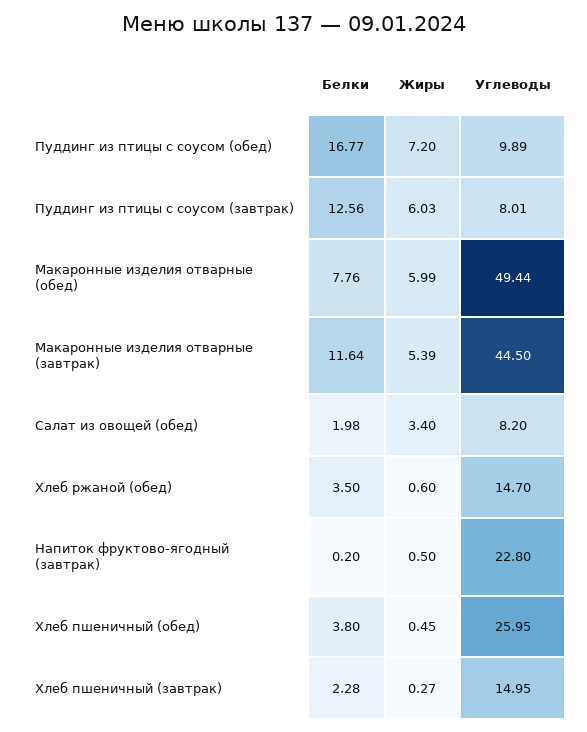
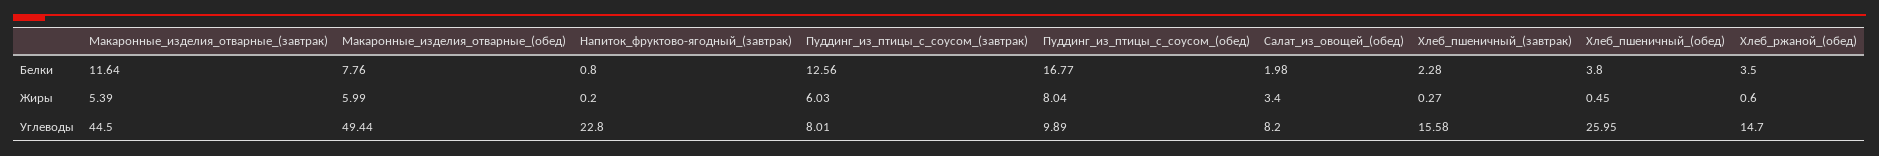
  {
    "Белки": {
      "Пуддинг из птицы с соусом (обед)": 16.77,
      "Пуддинг из птицы с соусом (завтрак)": 12.56,
      "Макаронные изделия отварные (обед)": 7.76,
      "Макаронные изделия отварные (завтрак)": 11.64,
      "Салат из овощей (обед)": 1.98,
      "Хлеб ржаной (обед)": 3.5,
-     "Напиток фруктово-ягодный (завтрак)": 0.2,
+     "Напиток фруктово-ягодный (завтрак)": 0.8,
      "Хлеб пшеничный (обед)": 3.8,
      "Хлеб пшеничный (завтрак)": 2.28
    },
    "Жиры": {
-     "Пуддинг из птицы с соусом (обед)": 7.2,
+     "Пуддинг из птицы с соусом (обед)": 8.04,
      "Пуддинг из птицы с соусом (завтрак)": 6.03,
      "Макаронные изделия отварные (обед)": 5.99,
      "Макаронные изделия отварные (завтрак)": 5.39,
      "Салат из овощей (обед)": 3.4,
      "Хлеб ржаной (обед)": 0.6,
-     "Напиток фруктово-ягодный (завтрак)": 0.5,
+     "Напиток фруктово-ягодный (завтрак)": 0.2,
      "Хлеб пшеничный (обед)": 0.45,
      "Хлеб пшеничный (завтрак)": 0.27
    },
    "Углеводы": {
      "Пуддинг из птицы с соусом (обед)": 9.89,
      "Пуддинг из птицы с соусом (завтрак)": 8.01,
      "Макаронные изделия отварные (обед)": 49.44,
      "Макаронные изделия отварные (завтрак)": 44.5,
      "Салат из овощей (обед)": 8.2,
      "Хлеб ржаной (обед)": 14.7,
      "Напиток фруктово-ягодный (завтрак)": 22.8,
      "Хлеб пшеничный (обед)": 25.95,
-     "Хлеб пшеничный (завтрак)": 14.95
+     "Хлеб пшеничный (завтрак)": 15.58
    }
  }

